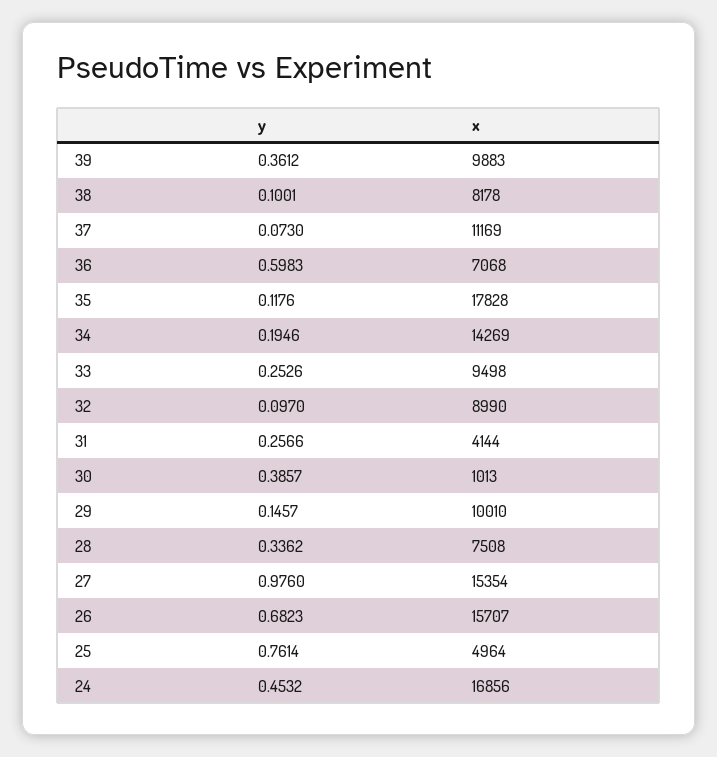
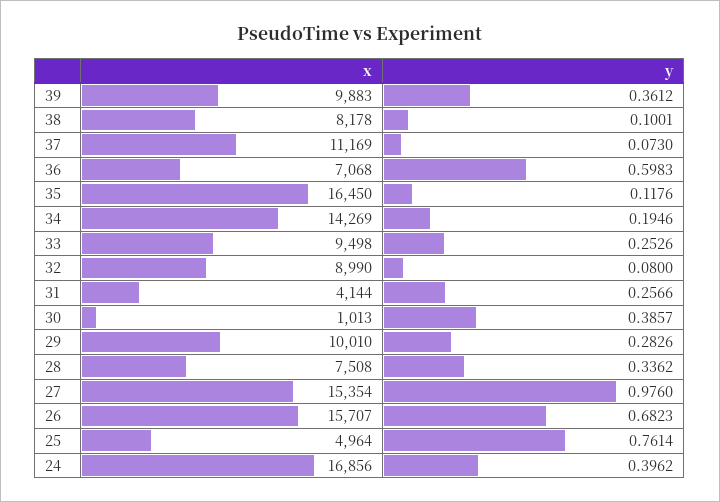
  {
    "y": {
      "39": 0.3612,
      "38": 0.1001,
      "37": 0.073,
      "36": 0.5983,
      "35": 0.1176,
      "34": 0.1946,
      "33": 0.2526,
-     "32": 0.097,
+     "32": 0.08,
      "31": 0.2566,
      "30": 0.3857,
-     "29": 0.1457,
+     "29": 0.2826,
      "28": 0.3362,
      "27": 0.976,
      "26": 0.6823,
      "25": 0.7614,
-     "24": 0.4532
+     "24": 0.3962
    },
    "x": {
      "39": 9883,
      "38": 8178,
      "37": 11169,
      "36": 7068,
-     "35": 17828,
+     "35": 16450,
      "34": 14269,
      "33": 9498,
      "32": 8990,
      "31": 4144,
      "30": 1013,
      "29": 10010,
      "28": 7508,
      "27": 15354,
      "26": 15707,
      "25": 4964,
      "24": 16856
    }
  }

